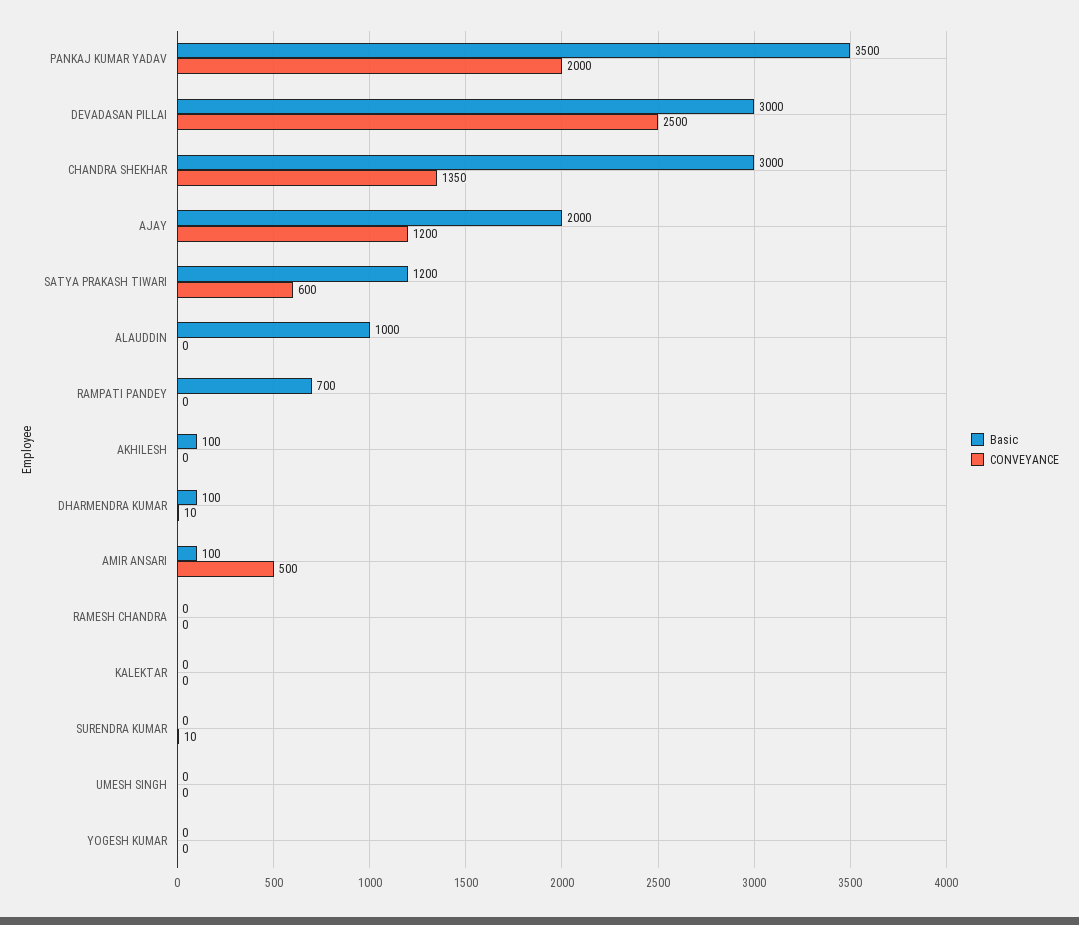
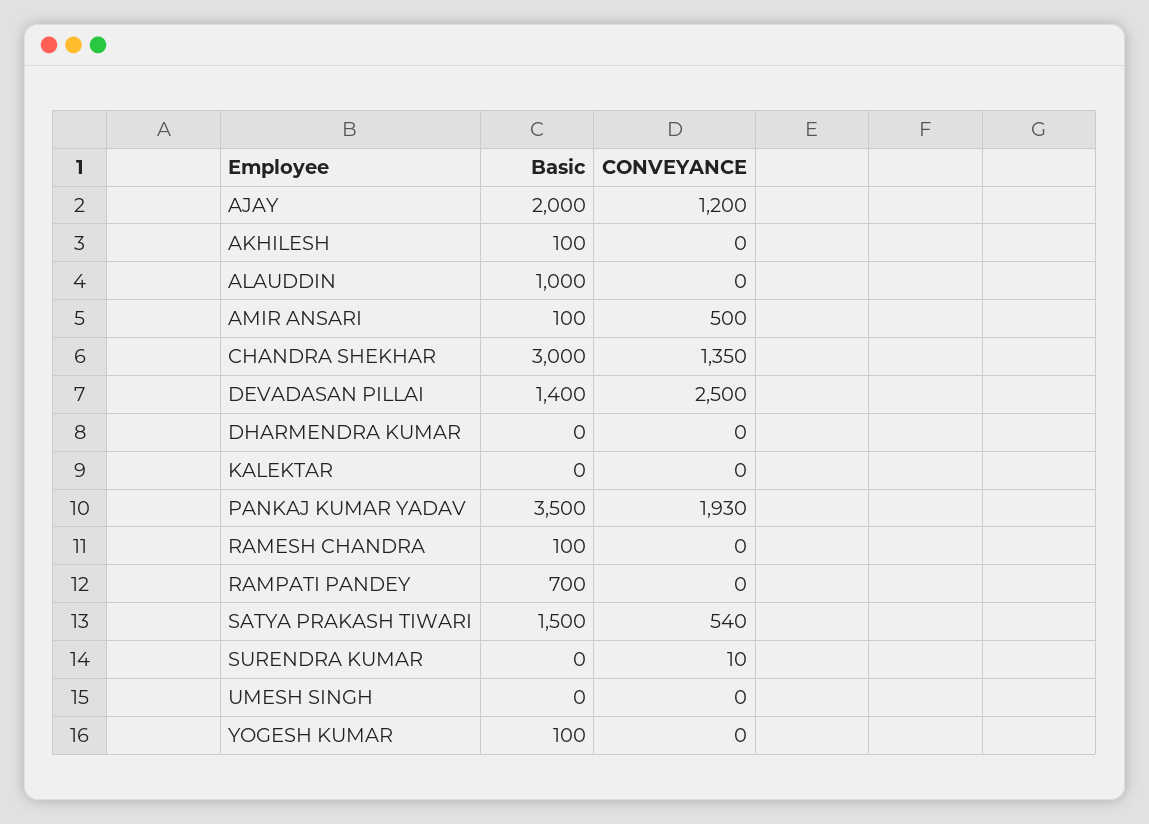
  {
    "Basic": {
      "PANKAJ KUMAR YADAV": 3500,
-     "DEVADASAN PILLAI": 3000,
+     "DEVADASAN PILLAI": 1400,
      "CHANDRA SHEKHAR": 3000,
      "AJAY": 2000,
-     "SATYA PRAKASH TIWARI": 1200,
+     "SATYA PRAKASH TIWARI": 1500,
      "ALAUDDIN": 1000,
      "RAMPATI PANDEY": 700,
      "AKHILESH": 100,
-     "DHARMENDRA KUMAR": 100,
+     "DHARMENDRA KUMAR": 0,
      "AMIR ANSARI": 100,
-     "RAMESH CHANDRA": 0,
+     "RAMESH CHANDRA": 100,
      "KALEKTAR": 0,
      "SURENDRA KUMAR": 0,
      "UMESH SINGH": 0,
-     "YOGESH KUMAR": 0
+     "YOGESH KUMAR": 100
    },
    "CONVEYANCE": {
-     "PANKAJ KUMAR YADAV": 2000,
+     "PANKAJ KUMAR YADAV": 1930,
      "DEVADASAN PILLAI": 2500,
      "CHANDRA SHEKHAR": 1350,
      "AJAY": 1200,
-     "SATYA PRAKASH TIWARI": 600,
+     "SATYA PRAKASH TIWARI": 540,
      "ALAUDDIN": 0,
      "RAMPATI PANDEY": 0,
      "AKHILESH": 0,
-     "DHARMENDRA KUMAR": 10,
+     "DHARMENDRA KUMAR": 0,
      "AMIR ANSARI": 500,
      "RAMESH CHANDRA": 0,
      "KALEKTAR": 0,
      "SURENDRA KUMAR": 10,
      "UMESH SINGH": 0,
      "YOGESH KUMAR": 0
    }
  }

